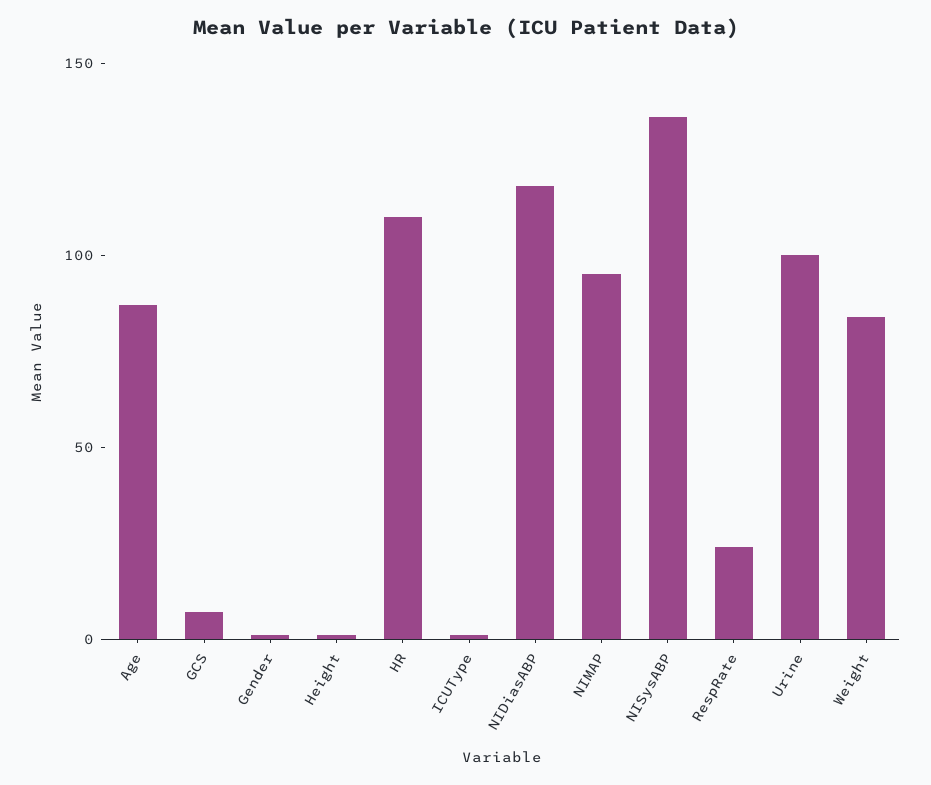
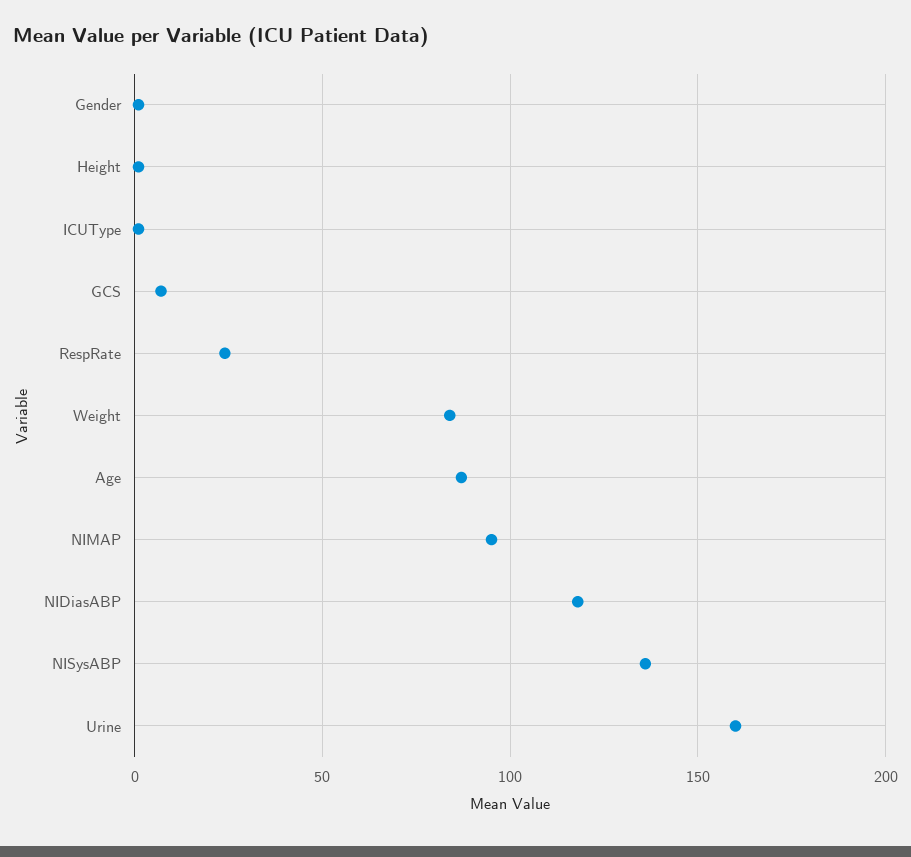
  {
    "Age": 85,
    "GCS": 5,
    "Gender": 0,
    "Height": 0,
-   "HR": 110,
    "ICUType": 0,
    "NIDiasABP": 120,
    "NIMAP": 95,
    "NISysABP": 135,
    "RespRate": 25,
-   "Urine": 100,
+   "Urine": 160,
    "Weight": 85
  }

